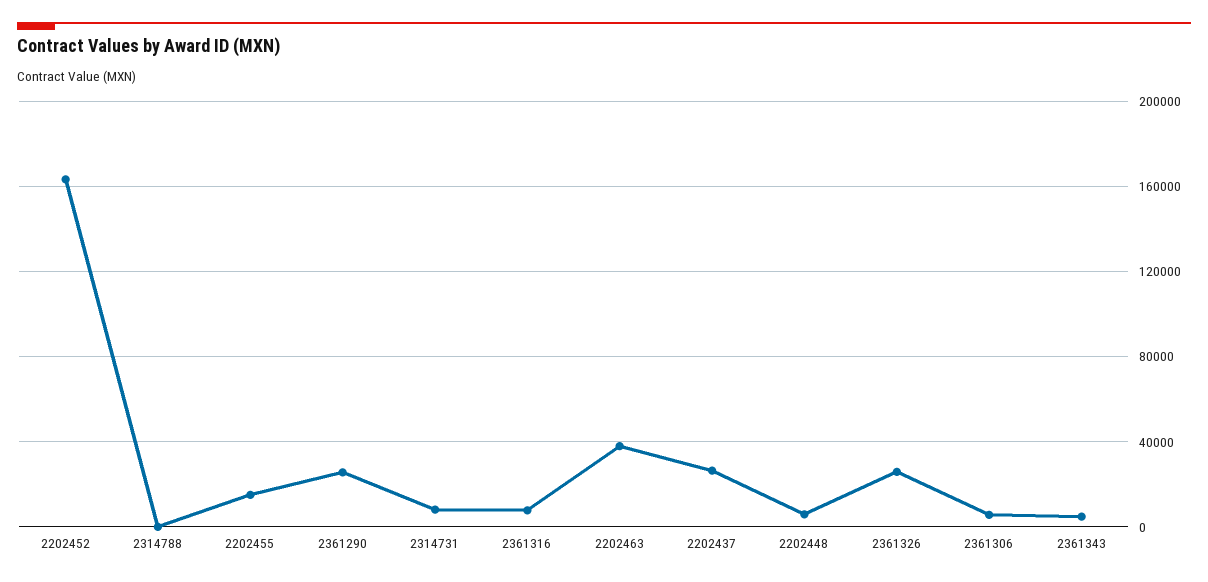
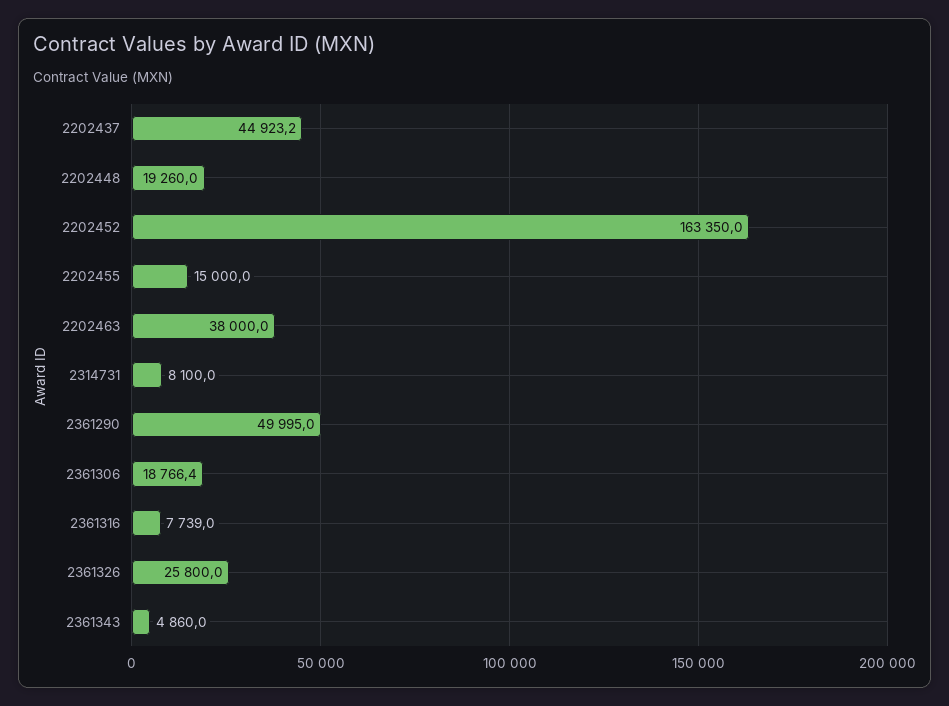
  {
    "2202452": 163350,
-   "2314788": 0,
    "2202455": 15000,
-   "2361290": 25000,
+   "2361290": 49995,
    "2314731": 8100,
    "2361316": 7739,
    "2202463": 38000,
-   "2202437": 25000,
+   "2202437": 44923.2,
-   "2202448": 5000,
+   "2202448": 19260,
    "2361326": 25800,
-   "2361306": 5000,
+   "2361306": 18766.4,
    "2361343": 4860
  }

